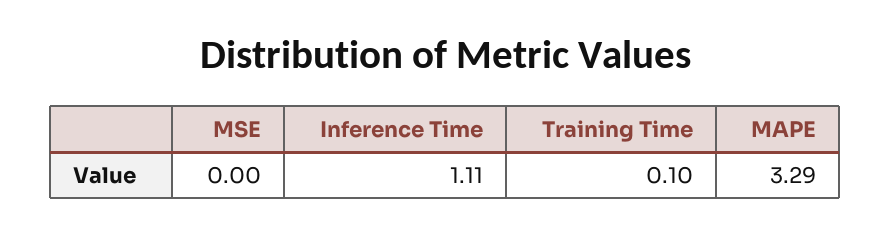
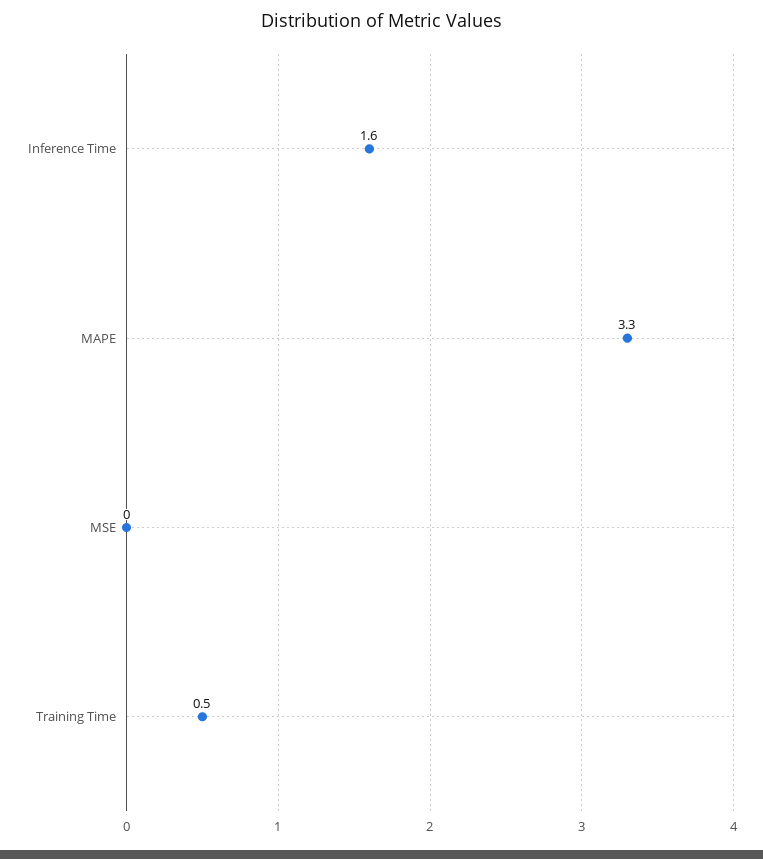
  {
    "MSE": 0,
-   "Inference Time": 1.11,
+   "Inference Time": 1.6,
-   "Training Time": 0.1,
+   "Training Time": 0.5,
    "MAPE": 3.29
  }

